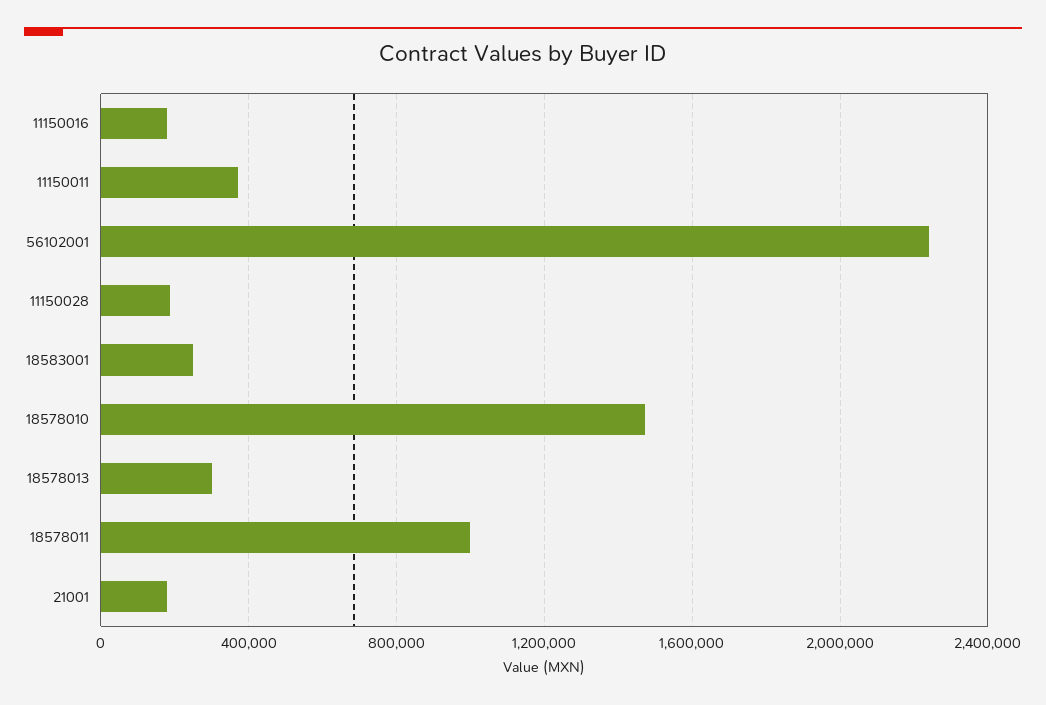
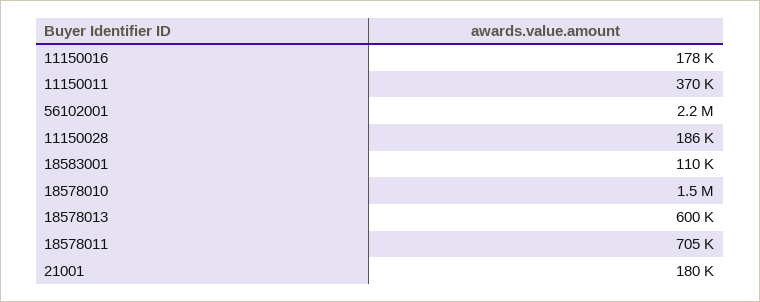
  {
    "11150016": 178000,
    "11150011": 370000,
    "56102001": 2200000,
    "11150028": 186000,
-   "18583001": 250000,
+   "18583001": 110000,
    "18578010": 1500000,
-   "18578013": 300000,
+   "18578013": 600000,
-   "18578011": 1000000,
+   "18578011": 705000,
    "21001": 180000
  }

